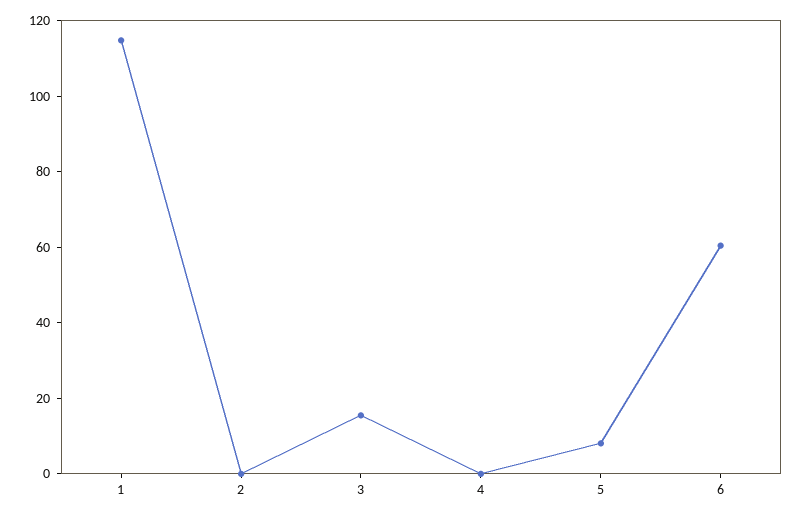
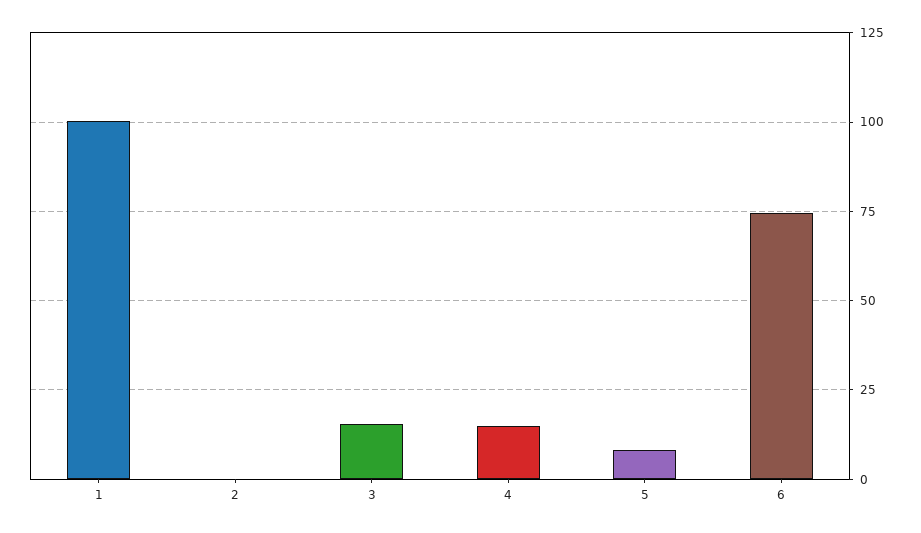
  {
-   "1": 115,
+   "1": 100,
    "2": 0,
    "3": 15,
-   "4": 0,
+   "4": 15,
    "5": 7.5,
-   "6": 60
+   "6": 75
  }

